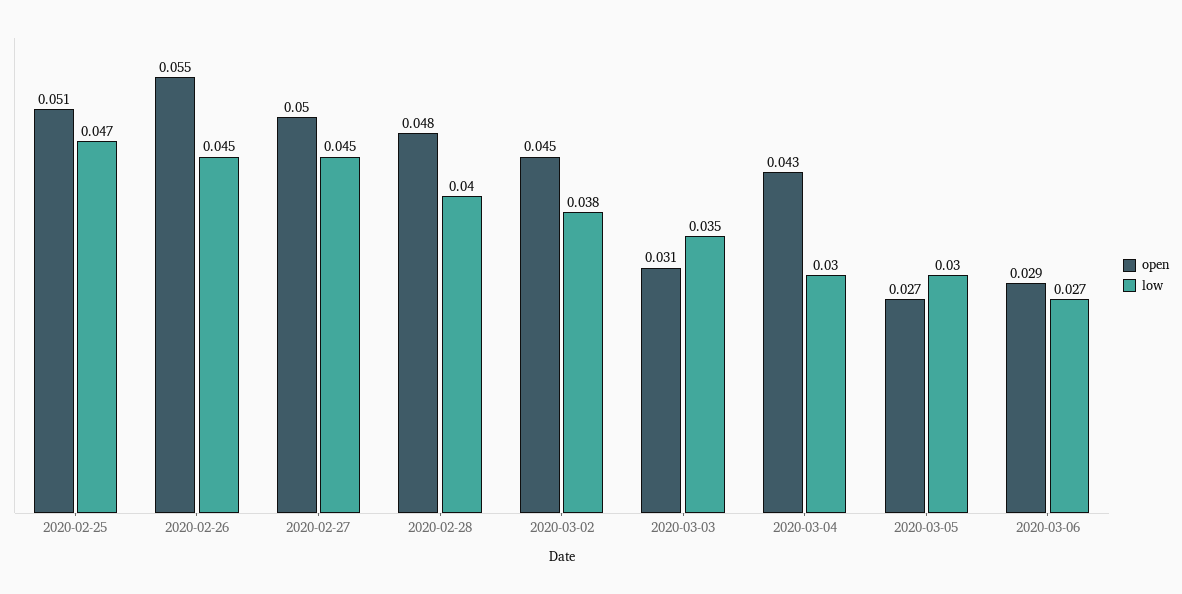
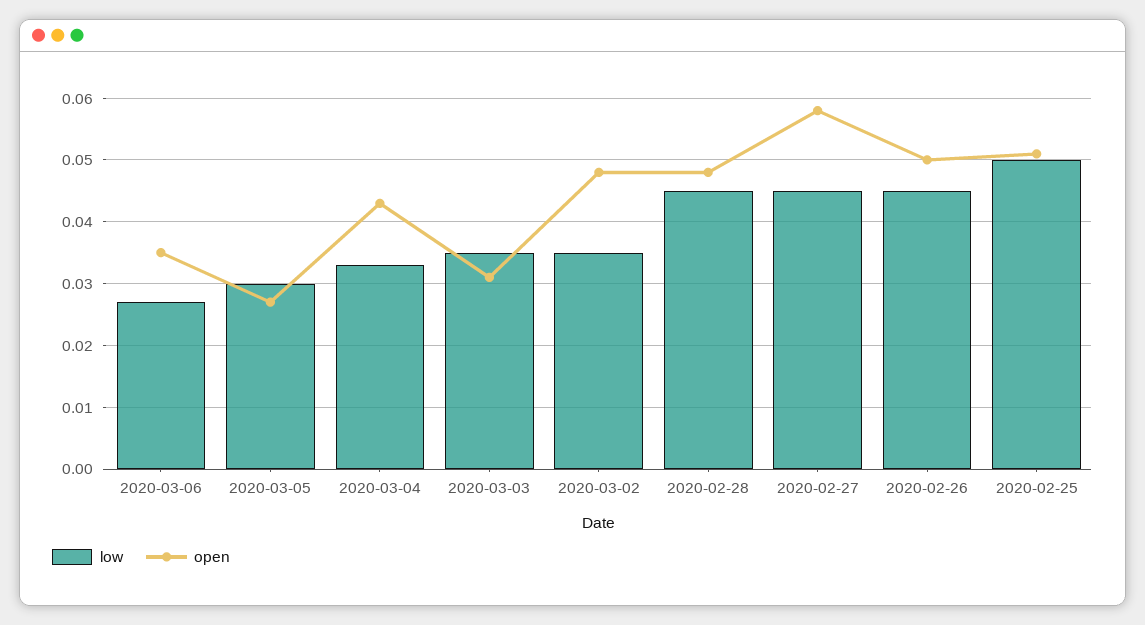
  {
    "open": {
      "2020-02-25": 0.051,
-     "2020-02-26": 0.055,
+     "2020-02-26": 0.05,
-     "2020-02-27": 0.05,
+     "2020-02-27": 0.058,
      "2020-02-28": 0.048,
-     "2020-03-02": 0.045,
+     "2020-03-02": 0.048,
      "2020-03-03": 0.031,
      "2020-03-04": 0.043,
      "2020-03-05": 0.027,
-     "2020-03-06": 0.029
+     "2020-03-06": 0.035
    },
    "low": {
-     "2020-02-25": 0.047,
+     "2020-02-25": 0.05,
      "2020-02-26": 0.045,
      "2020-02-27": 0.045,
-     "2020-02-28": 0.04,
+     "2020-02-28": 0.045,
-     "2020-03-02": 0.038,
+     "2020-03-02": 0.035,
      "2020-03-03": 0.035,
-     "2020-03-04": 0.03,
+     "2020-03-04": 0.033,
      "2020-03-05": 0.03,
      "2020-03-06": 0.027
    }
  }

